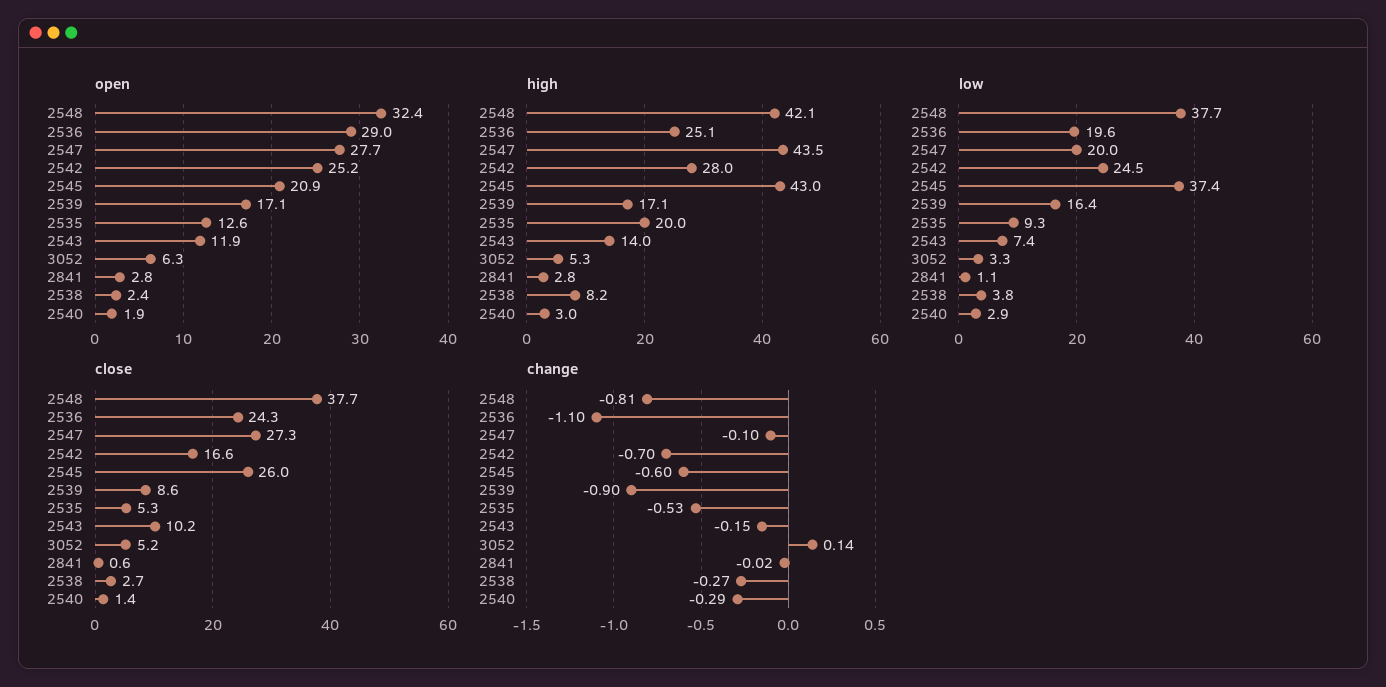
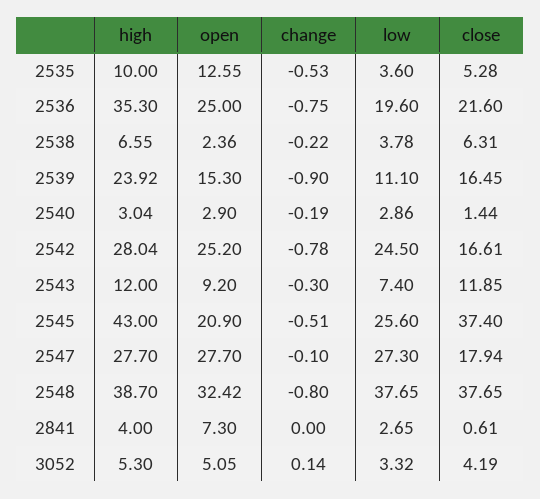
  {
    "open": {
      "2548": 32.42,
-     "2536": 29,
+     "2536": 25,
      "2547": 27.7,
      "2542": 25.2,
      "2545": 20.9,
-     "2539": 17.1,
+     "2539": 15.3,
      "2535": 12.55,
-     "2543": 11.9,
+     "2543": 9.2,
-     "3052": 6.3,
+     "3052": 5.05,
-     "2841": 2.8,
+     "2841": 7.3,
      "2538": 2.36,
-     "2540": 1.9
+     "2540": 2.9
    },
    "high": {
-     "2548": 42.1,
+     "2548": 38.7,
-     "2536": 25.1,
+     "2536": 35.3,
-     "2547": 43.5,
+     "2547": 27.7,
      "2542": 28.04,
      "2545": 43,
-     "2539": 17.1,
+     "2539": 23.92,
-     "2535": 20,
+     "2535": 10,
-     "2543": 14,
+     "2543": 12,
      "3052": 5.3,
-     "2841": 2.8,
+     "2841": 4,
-     "2538": 8.2,
+     "2538": 6.55,
      "2540": 3.04
    },
    "low": {
      "2548": 37.65,
      "2536": 19.6,
-     "2547": 20,
+     "2547": 27.3,
      "2542": 24.5,
-     "2545": 37.4,
+     "2545": 25.6,
-     "2539": 16.4,
+     "2539": 11.1,
-     "2535": 9.3,
+     "2535": 3.6,
      "2543": 7.4,
      "3052": 3.32,
-     "2841": 1.1,
+     "2841": 2.65,
      "2538": 3.78,
      "2540": 2.86
    },
    "close": {
      "2548": 37.65,
-     "2536": 24.3,
+     "2536": 21.6,
-     "2547": 27.3,
+     "2547": 17.94,
      "2542": 16.61,
-     "2545": 26,
+     "2545": 37.4,
-     "2539": 8.6,
+     "2539": 16.45,
      "2535": 5.28,
-     "2543": 10.2,
+     "2543": 11.85,
-     "3052": 5.2,
+     "3052": 4.19,
      "2841": 0.61,
-     "2538": 2.7,
+     "2538": 6.31,
      "2540": 1.44
    },
    "change": {
-     "2548": -0.81,
+     "2548": -0.8,
-     "2536": -1.1,
+     "2536": -0.75,
      "2547": -0.1,
-     "2542": -0.7,
+     "2542": -0.78,
-     "2545": -0.6,
+     "2545": -0.51,
      "2539": -0.9,
      "2535": -0.53,
-     "2543": -0.15,
+     "2543": -0.3,
      "3052": 0.14,
-     "2841": -0.02,
+     "2841": 0,
-     "2538": -0.27,
+     "2538": -0.22,
-     "2540": -0.29
+     "2540": -0.19
    }
  }

